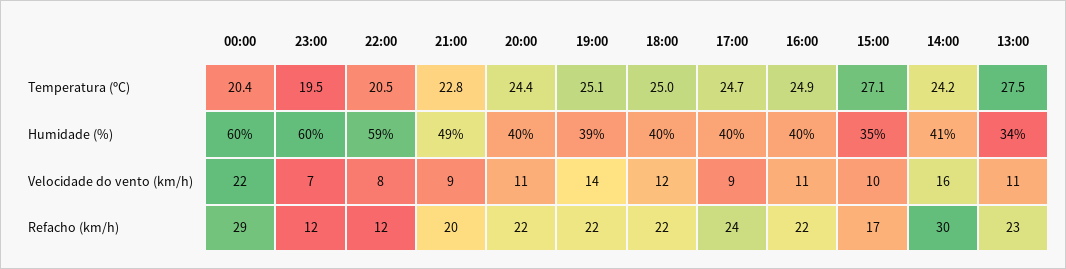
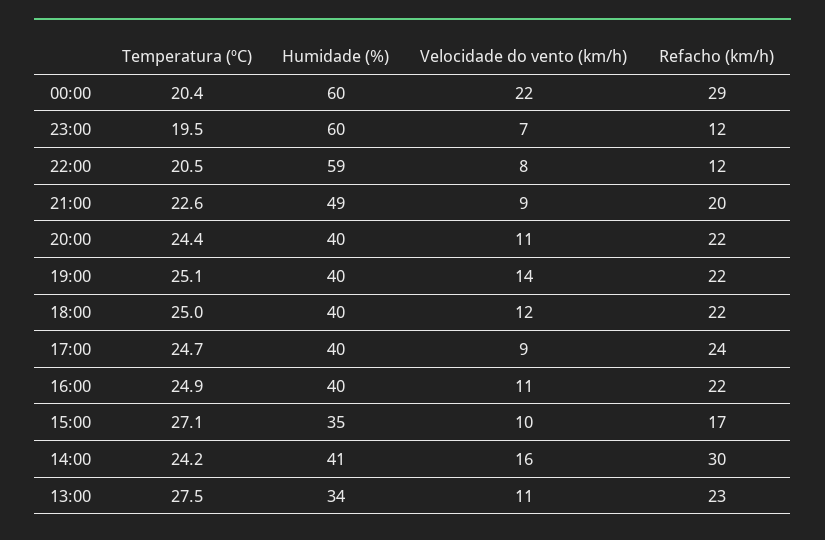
  {
    "00:00": {
      "Temperatura (ºC)": 20.4,
      "Humidade (%)": 60,
      "Velocidade do vento (km/h)": 22,
      "Refacho (km/h)": 29
    },
    "23:00": {
      "Temperatura (ºC)": 19.5,
      "Humidade (%)": 60,
      "Velocidade do vento (km/h)": 7,
      "Refacho (km/h)": 12
    },
    "22:00": {
      "Temperatura (ºC)": 20.5,
      "Humidade (%)": 59,
      "Velocidade do vento (km/h)": 8,
      "Refacho (km/h)": 12
    },
    "21:00": {
-     "Temperatura (ºC)": 22.8,
+     "Temperatura (ºC)": 22.6,
      "Humidade (%)": 49,
      "Velocidade do vento (km/h)": 9,
      "Refacho (km/h)": 20
    },
    "20:00": {
      "Temperatura (ºC)": 24.4,
      "Humidade (%)": 40,
      "Velocidade do vento (km/h)": 11,
      "Refacho (km/h)": 22
    },
    "19:00": {
      "Temperatura (ºC)": 25.1,
-     "Humidade (%)": 39,
+     "Humidade (%)": 40,
      "Velocidade do vento (km/h)": 14,
      "Refacho (km/h)": 22
    },
    "18:00": {
      "Temperatura (ºC)": 25,
      "Humidade (%)": 40,
      "Velocidade do vento (km/h)": 12,
      "Refacho (km/h)": 22
    },
    "17:00": {
      "Temperatura (ºC)": 24.7,
      "Humidade (%)": 40,
      "Velocidade do vento (km/h)": 9,
      "Refacho (km/h)": 24
    },
    "16:00": {
      "Temperatura (ºC)": 24.9,
      "Humidade (%)": 40,
      "Velocidade do vento (km/h)": 11,
      "Refacho (km/h)": 22
    },
    "15:00": {
      "Temperatura (ºC)": 27.1,
      "Humidade (%)": 35,
      "Velocidade do vento (km/h)": 10,
      "Refacho (km/h)": 17
    },
    "14:00": {
      "Temperatura (ºC)": 24.2,
      "Humidade (%)": 41,
      "Velocidade do vento (km/h)": 16,
      "Refacho (km/h)": 30
    },
    "13:00": {
      "Temperatura (ºC)": 27.5,
      "Humidade (%)": 34,
      "Velocidade do vento (km/h)": 11,
      "Refacho (km/h)": 23
    }
  }

